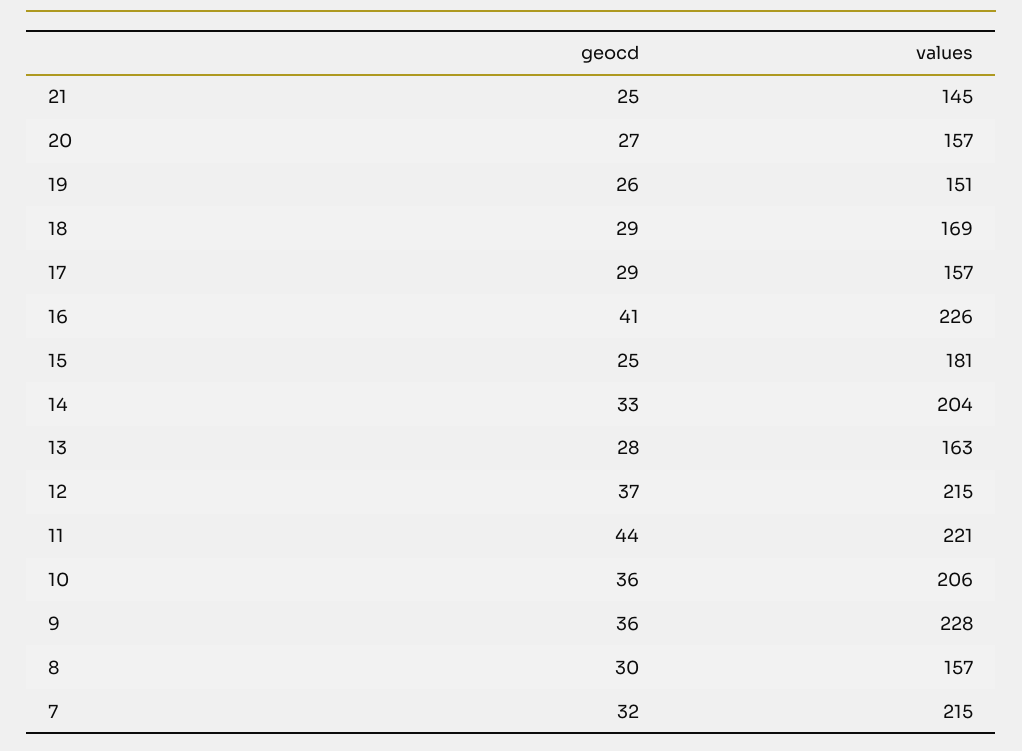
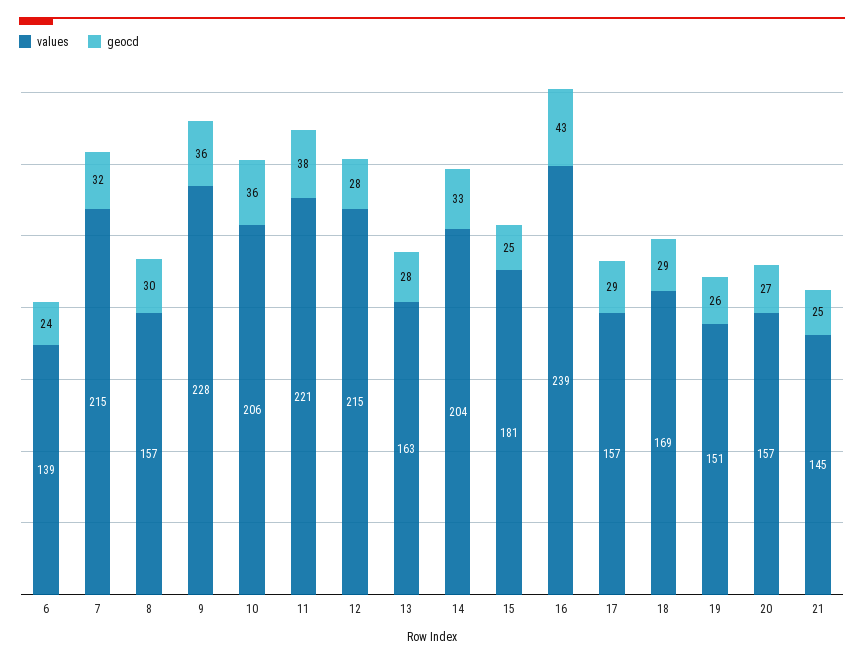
  {
    "geocd": {
      "21": 25,
      "20": 27,
      "19": 26,
      "18": 29,
      "17": 29,
-     "16": 41,
+     "16": 43,
      "15": 25,
      "14": 33,
      "13": 28,
-     "12": 37,
+     "12": 28,
-     "11": 44,
+     "11": 38,
      "10": 36,
      "9": 36,
      "8": 30,
-     "7": 32
+     "7": 32,
+     "6": 24
    },
    "values": {
      "21": 145,
      "20": 157,
      "19": 151,
      "18": 169,
      "17": 157,
-     "16": 226,
+     "16": 239,
      "15": 181,
      "14": 204,
      "13": 163,
      "12": 215,
      "11": 221,
      "10": 206,
      "9": 228,
      "8": 157,
-     "7": 215
+     "7": 215,
+     "6": 139
    }
  }

